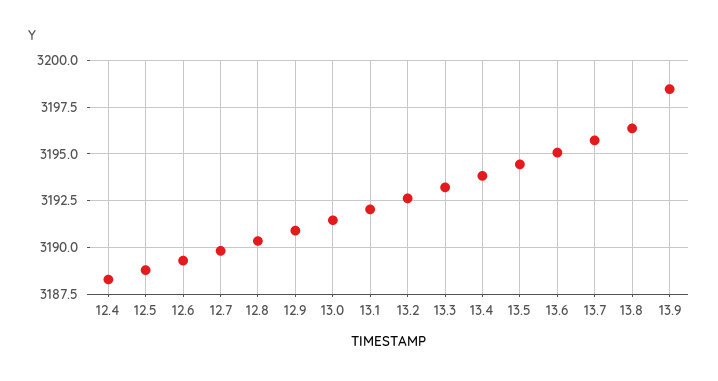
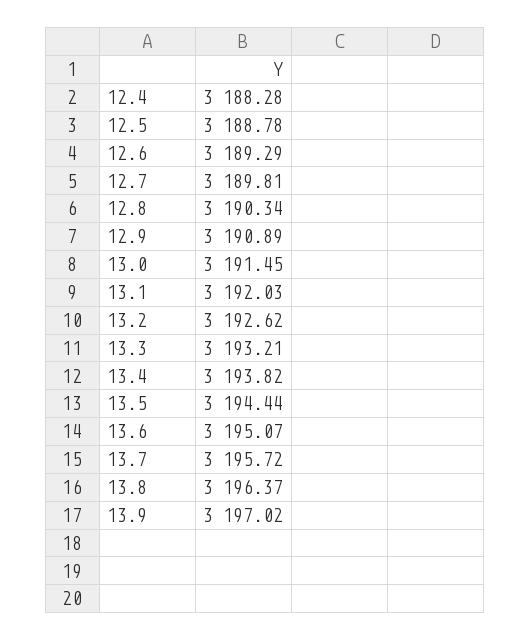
  {
    "12.4": 3188.28,
    "12.5": 3188.78,
    "12.6": 3189.29,
    "12.7": 3189.81,
    "12.8": 3190.34,
    "12.9": 3190.89,
    "13.0": 3191.45,
    "13.1": 3192.03,
    "13.2": 3192.62,
    "13.3": 3193.21,
    "13.4": 3193.82,
    "13.5": 3194.44,
    "13.6": 3195.07,
    "13.7": 3195.72,
    "13.8": 3196.37,
-   "13.9": 3198.5
+   "13.9": 3197.02
  }

